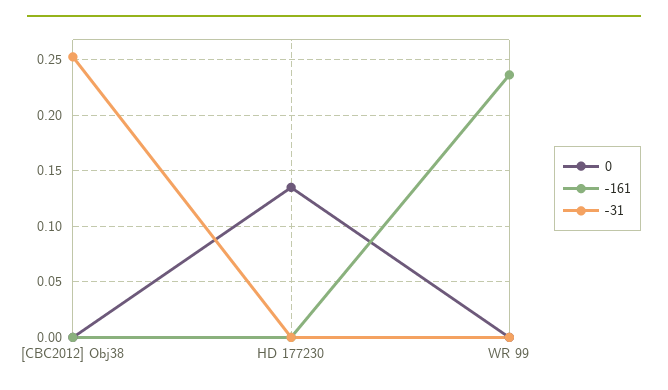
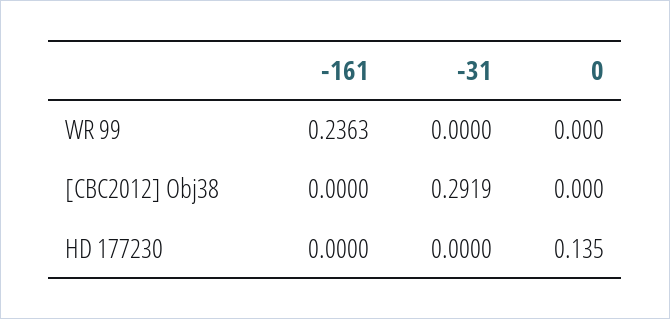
  {
    "0": {
      "[CBC2012] Obj38": 0,
      "HD 177230": 0.135,
      "WR 99": 0
    },
    "-161": {
      "[CBC2012] Obj38": 0,
      "HD 177230": 0,
      "WR 99": 0.2363
    },
    "-31": {
-     "[CBC2012] Obj38": 0.25,
+     "[CBC2012] Obj38": 0.2919,
      "HD 177230": 0,
      "WR 99": 0
    }
  }

